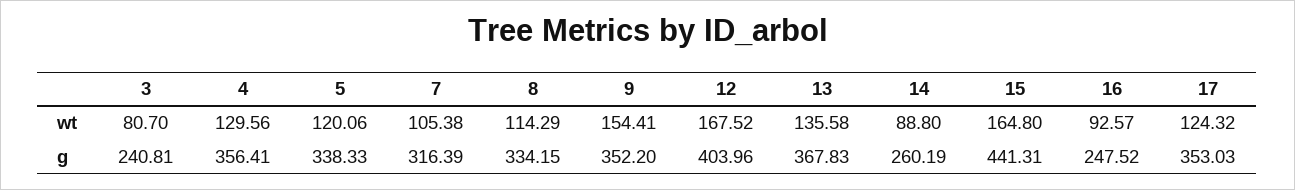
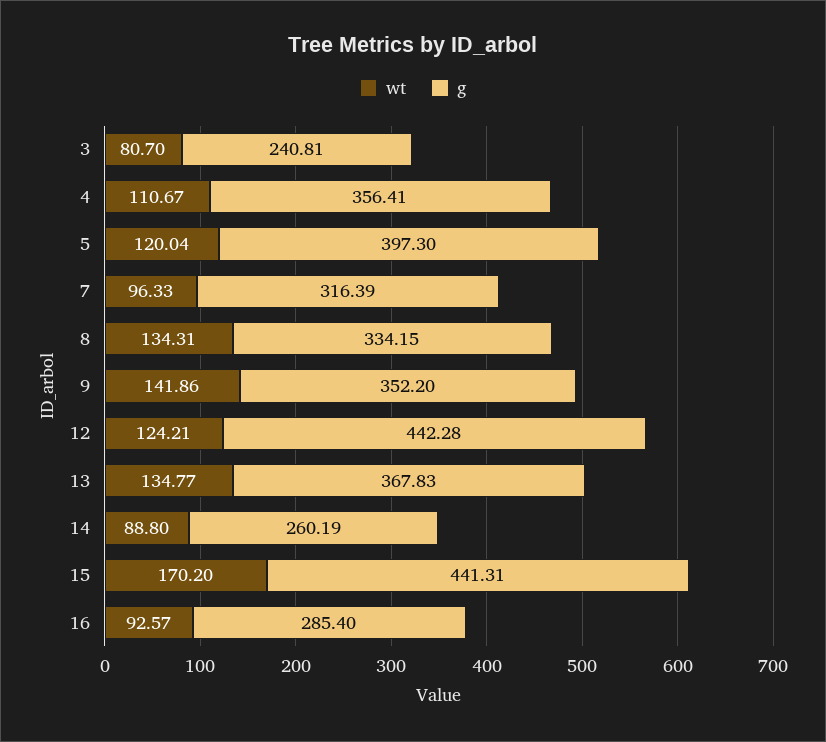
  {
    "wt": {
      "3": 80.7,
-     "4": 129.56,
+     "4": 110.67,
-     "5": 120.06,
+     "5": 120.04,
-     "7": 105.38,
+     "7": 96.33,
-     "8": 114.29,
+     "8": 134.31,
-     "9": 154.41,
+     "9": 141.86,
-     "12": 167.52,
+     "12": 124.21,
-     "13": 135.58,
+     "13": 134.77,
      "14": 88.8,
-     "15": 164.8,
+     "15": 170.2,
-     "16": 92.57,
+     "16": 92.57
-     "17": 124.32
    },
    "g": {
      "3": 240.81,
      "4": 356.41,
-     "5": 338.33,
+     "5": 397.3,
      "7": 316.39,
      "8": 334.15,
      "9": 352.2,
-     "12": 403.96,
+     "12": 442.28,
      "13": 367.83,
      "14": 260.19,
      "15": 441.31,
-     "16": 247.52,
+     "16": 285.4
-     "17": 353.03
    }
  }

